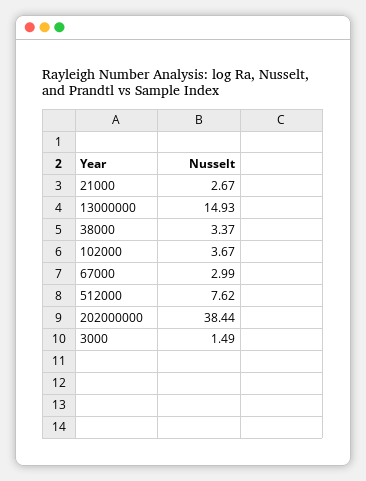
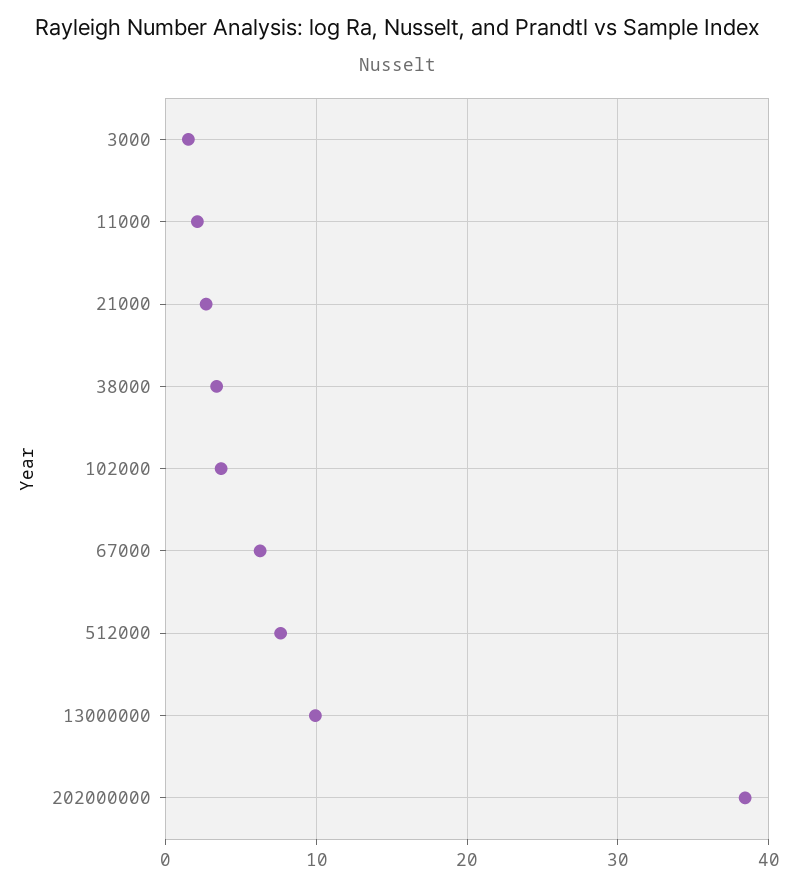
  {
    "21000": 2.67,
-   "13000000": 14.93,
+   "13000000": 10,
    "38000": 3.37,
    "102000": 3.67,
-   "67000": 2.99,
+   "67000": 6,
    "512000": 7.62,
    "202000000": 38.44,
-   "3000": 1.49
+   "3000": 1.49,
+   "11000": 2
  }

